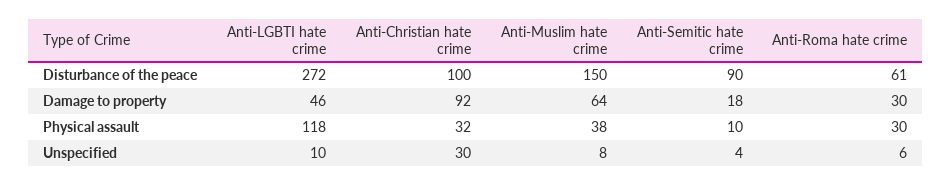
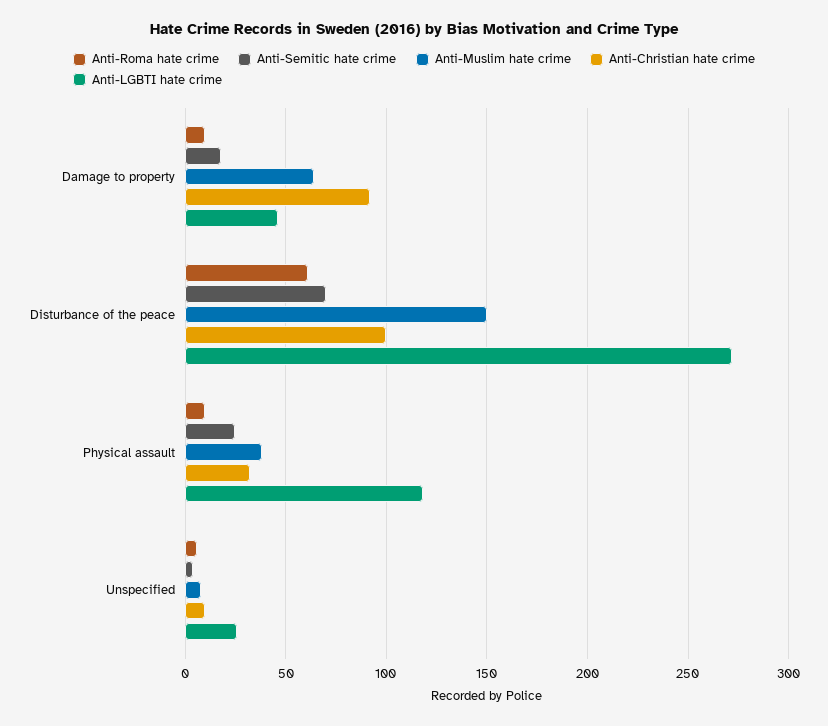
  {
    "Anti-LGBTI hate crime": {
      "Disturbance of the peace": 272,
      "Damage to property": 46,
      "Physical assault": 118,
-     "Unspecified": 10
+     "Unspecified": 25
    },
    "Anti-Christian hate crime": {
      "Disturbance of the peace": 100,
      "Damage to property": 92,
      "Physical assault": 32,
-     "Unspecified": 30
+     "Unspecified": 10
    },
    "Anti-Muslim hate crime": {
      "Disturbance of the peace": 150,
      "Damage to property": 64,
      "Physical assault": 38,
      "Unspecified": 8
    },
    "Anti-Semitic hate crime": {
-     "Disturbance of the peace": 90,
+     "Disturbance of the peace": 70,
      "Damage to property": 18,
-     "Physical assault": 10,
+     "Physical assault": 25,
      "Unspecified": 4
    },
    "Anti-Roma hate crime": {
      "Disturbance of the peace": 61,
-     "Damage to property": 30,
+     "Damage to property": 10,
-     "Physical assault": 30,
+     "Physical assault": 10,
      "Unspecified": 6
    }
  }

